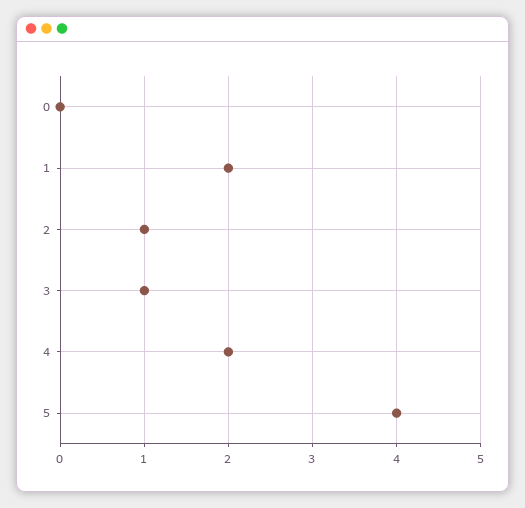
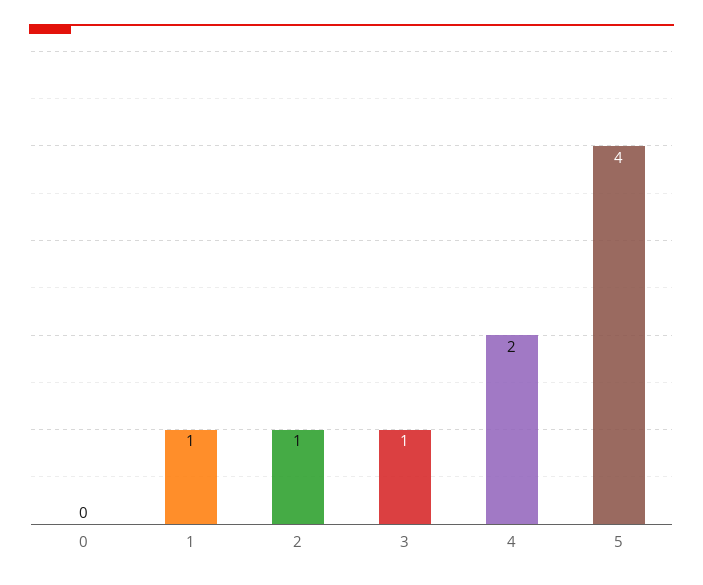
  {
    "0": 0,
-   "1": 2,
+   "1": 1,
    "2": 1,
    "3": 1,
    "4": 2,
    "5": 4
  }

